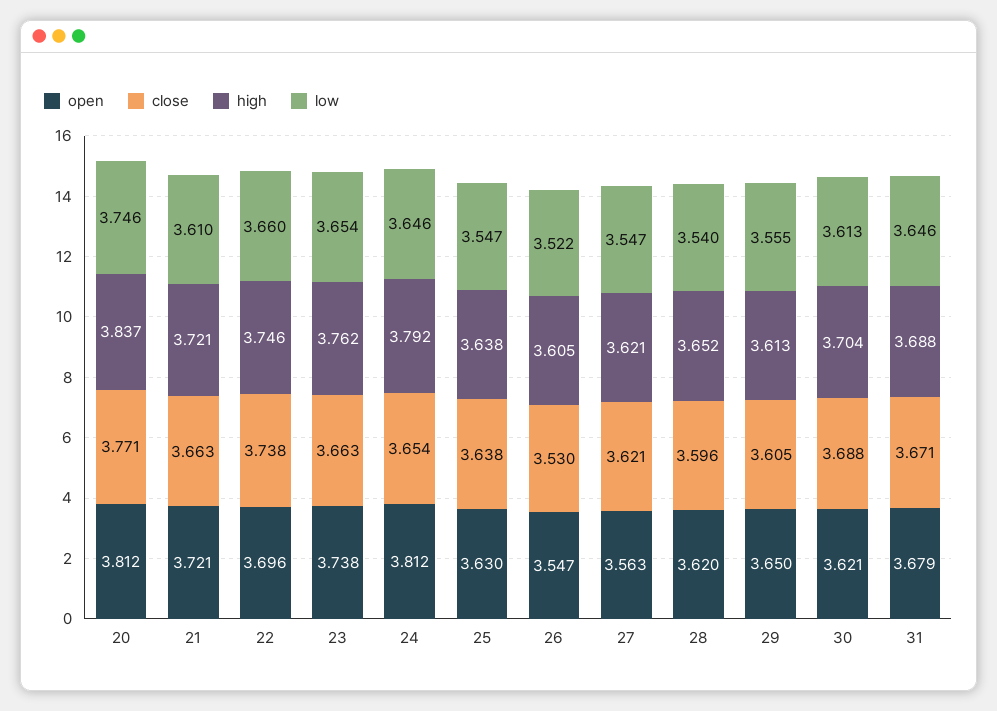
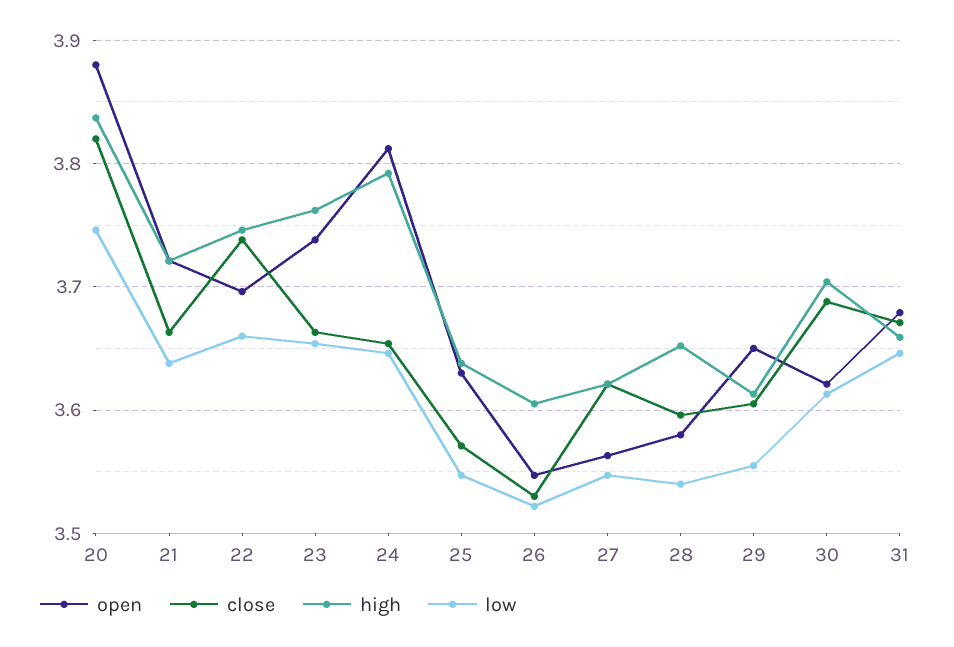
  {
    "open": {
-     "20": 3.812,
+     "20": 3.88,
      "21": 3.721,
      "22": 3.696,
      "23": 3.738,
      "24": 3.812,
      "25": 3.63,
      "26": 3.547,
      "27": 3.563,
-     "28": 3.62,
+     "28": 3.58,
      "29": 3.65,
      "30": 3.621,
      "31": 3.679
    },
    "close": {
-     "20": 3.771,
+     "20": 3.82,
      "21": 3.663,
      "22": 3.738,
      "23": 3.663,
      "24": 3.654,
-     "25": 3.638,
+     "25": 3.57,
      "26": 3.53,
      "27": 3.621,
      "28": 3.596,
      "29": 3.605,
      "30": 3.688,
      "31": 3.671
    },
    "high": {
      "20": 3.837,
      "21": 3.721,
      "22": 3.746,
      "23": 3.762,
      "24": 3.792,
      "25": 3.638,
      "26": 3.605,
      "27": 3.621,
      "28": 3.652,
      "29": 3.613,
      "30": 3.704,
-     "31": 3.688
+     "31": 3.66
    },
    "low": {
      "20": 3.746,
-     "21": 3.61,
+     "21": 3.64,
      "22": 3.66,
      "23": 3.654,
      "24": 3.646,
      "25": 3.547,
      "26": 3.522,
      "27": 3.547,
      "28": 3.54,
      "29": 3.555,
      "30": 3.613,
      "31": 3.646
    }
  }

